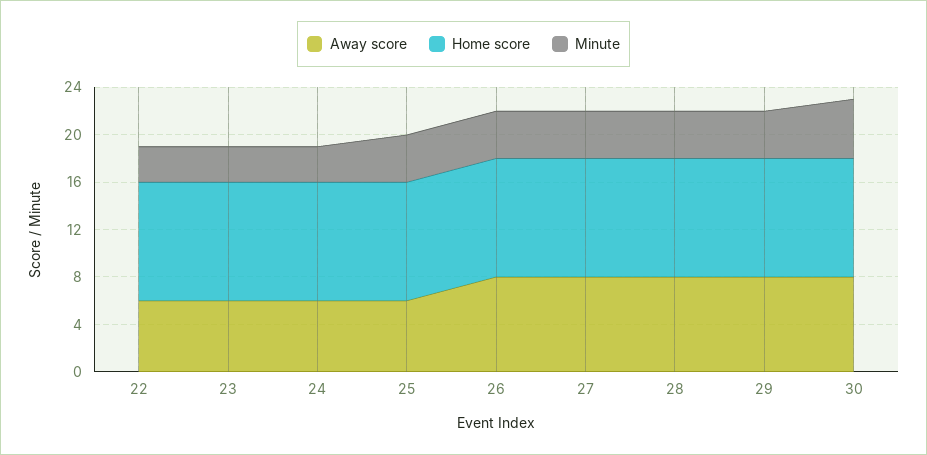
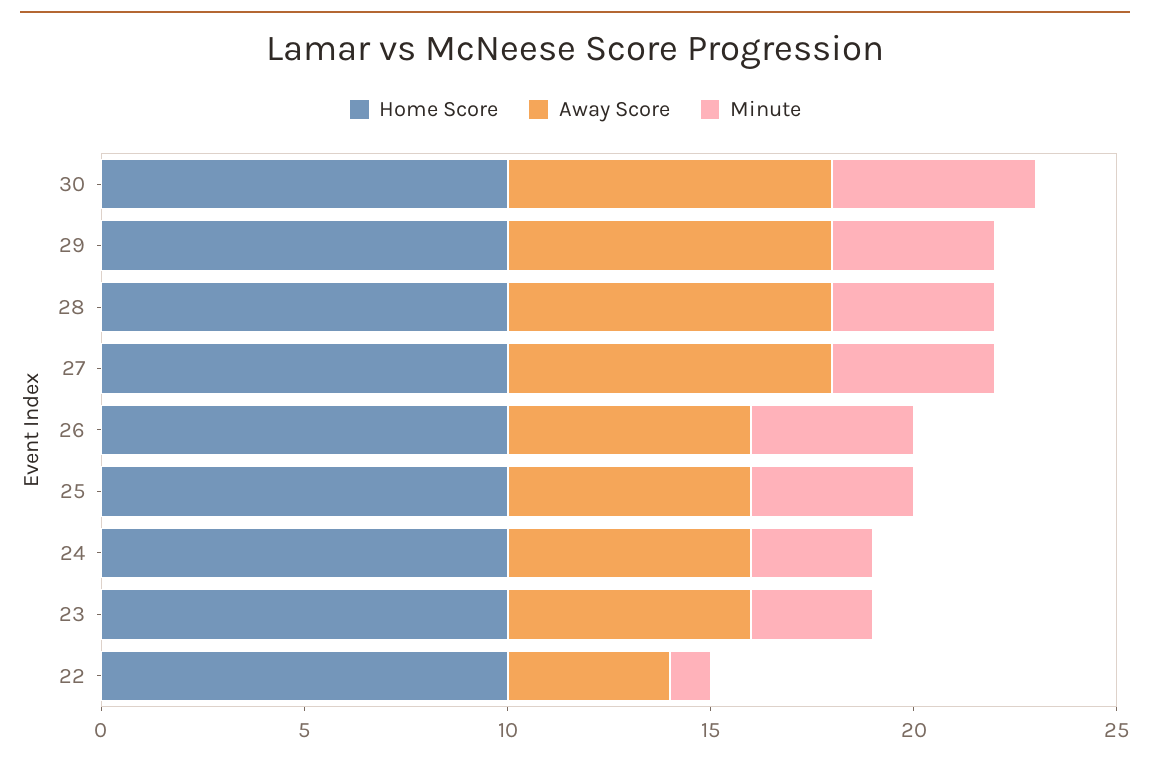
  {
    "Away score": {
-     "22": 6,
+     "22": 4,
      "23": 6,
      "24": 6,
      "25": 6,
-     "26": 8,
+     "26": 6,
      "27": 8,
      "28": 8,
      "29": 8,
      "30": 8
    },
    "Home score": {
      "22": 10,
      "23": 10,
      "24": 10,
      "25": 10,
      "26": 10,
      "27": 10,
      "28": 10,
      "29": 10,
      "30": 10
    },
    "Minute": {
-     "22": 3,
+     "22": 1,
      "23": 3,
      "24": 3,
      "25": 4,
      "26": 4,
      "27": 4,
      "28": 4,
      "29": 4,
      "30": 5
    }
  }

